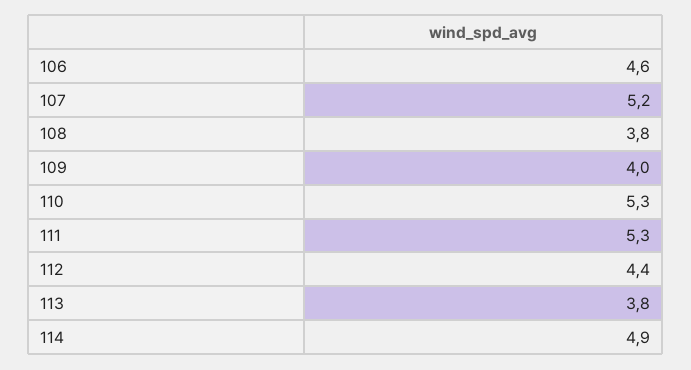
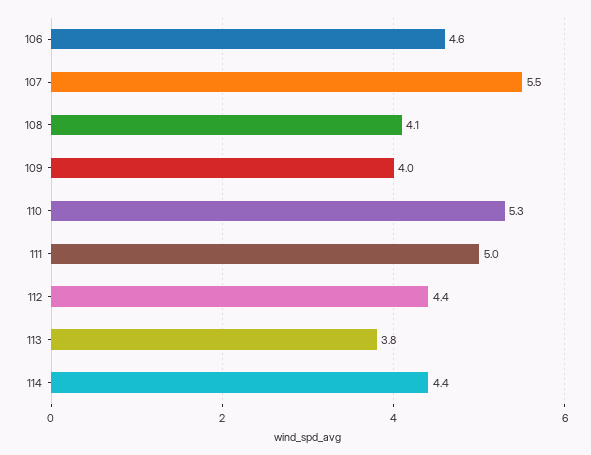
  {
    "106": 4.6,
-   "107": 5.2,
+   "107": 5.5,
-   "108": 3.8,
+   "108": 4.1,
    "109": 4,
    "110": 5.3,
-   "111": 5.3,
+   "111": 5,
    "112": 4.4,
    "113": 3.8,
-   "114": 4.9
+   "114": 4.4
  }

